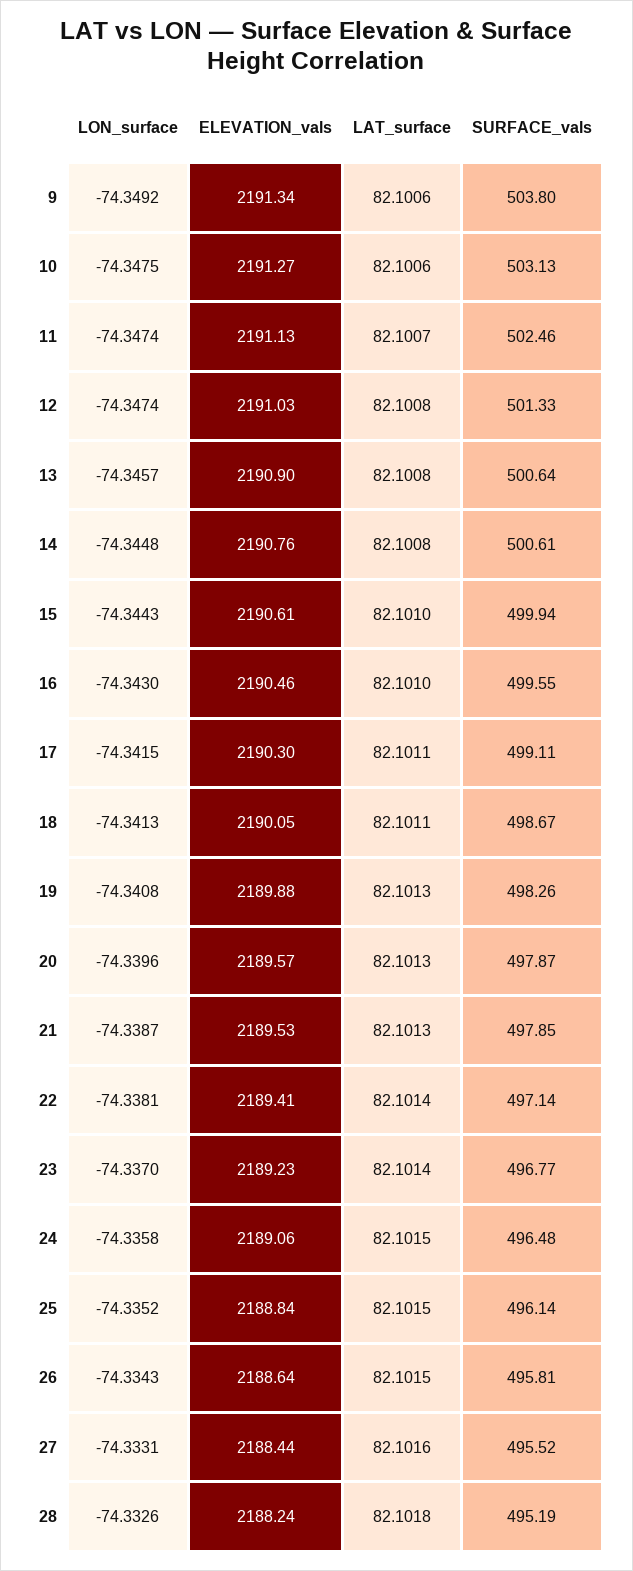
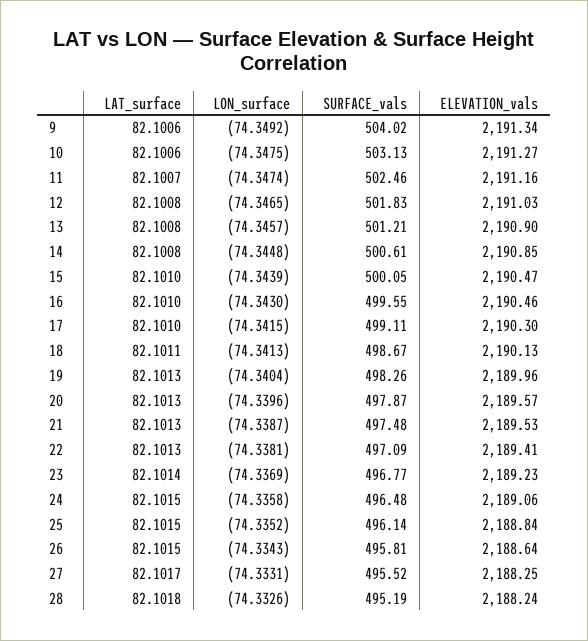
  {
    "LON_surface": {
      "9": -74.3492,
      "10": -74.3475,
      "11": -74.3474,
-     "12": -74.3474,
+     "12": -74.3465,
      "13": -74.3457,
      "14": -74.3448,
-     "15": -74.3443,
+     "15": -74.3439,
      "16": -74.343,
      "17": -74.3415,
      "18": -74.3413,
-     "19": -74.3408,
+     "19": -74.3404,
      "20": -74.3396,
      "21": -74.3387,
      "22": -74.3381,
-     "23": -74.337,
+     "23": -74.3369,
      "24": -74.3358,
      "25": -74.3352,
      "26": -74.3343,
      "27": -74.3331,
      "28": -74.3326
    },
    "ELEVATION_vals": {
      "9": 2191.34,
      "10": 2191.27,
-     "11": 2191.13,
+     "11": 2191.16,
      "12": 2191.03,
      "13": 2190.9,
-     "14": 2190.76,
+     "14": 2190.85,
-     "15": 2190.61,
+     "15": 2190.47,
      "16": 2190.46,
      "17": 2190.3,
-     "18": 2190.05,
+     "18": 2190.13,
-     "19": 2189.88,
+     "19": 2189.96,
      "20": 2189.57,
      "21": 2189.53,
      "22": 2189.41,
      "23": 2189.23,
      "24": 2189.06,
      "25": 2188.84,
      "26": 2188.64,
-     "27": 2188.44,
+     "27": 2188.25,
      "28": 2188.24
    },
    "LAT_surface": {
      "9": 82.1006,
      "10": 82.1006,
      "11": 82.1007,
      "12": 82.1008,
      "13": 82.1008,
      "14": 82.1008,
      "15": 82.101,
      "16": 82.101,
-     "17": 82.1011,
+     "17": 82.101,
      "18": 82.1011,
      "19": 82.1013,
      "20": 82.1013,
      "21": 82.1013,
-     "22": 82.1014,
+     "22": 82.1013,
      "23": 82.1014,
      "24": 82.1015,
      "25": 82.1015,
      "26": 82.1015,
-     "27": 82.1016,
+     "27": 82.1017,
      "28": 82.1018
    },
    "SURFACE_vals": {
-     "9": 503.8,
+     "9": 504.02,
      "10": 503.13,
      "11": 502.46,
-     "12": 501.33,
+     "12": 501.83,
-     "13": 500.64,
+     "13": 501.21,
      "14": 500.61,
-     "15": 499.94,
+     "15": 500.05,
      "16": 499.55,
      "17": 499.11,
      "18": 498.67,
      "19": 498.26,
      "20": 497.87,
-     "21": 497.85,
+     "21": 497.48,
-     "22": 497.14,
+     "22": 497.09,
      "23": 496.77,
      "24": 496.48,
      "25": 496.14,
      "26": 495.81,
      "27": 495.52,
      "28": 495.19
    }
  }

